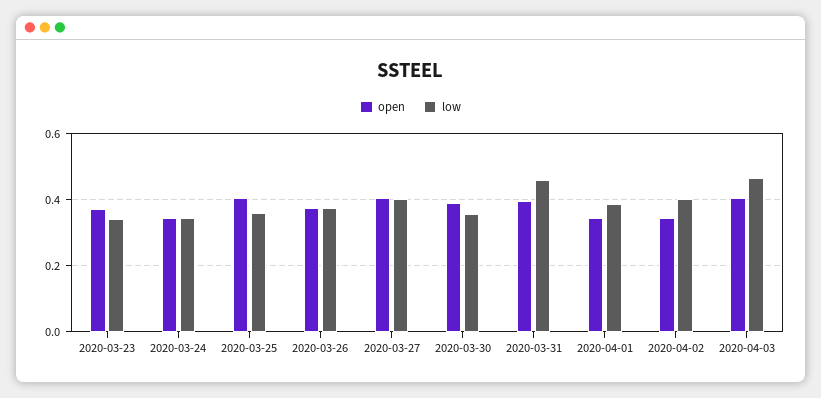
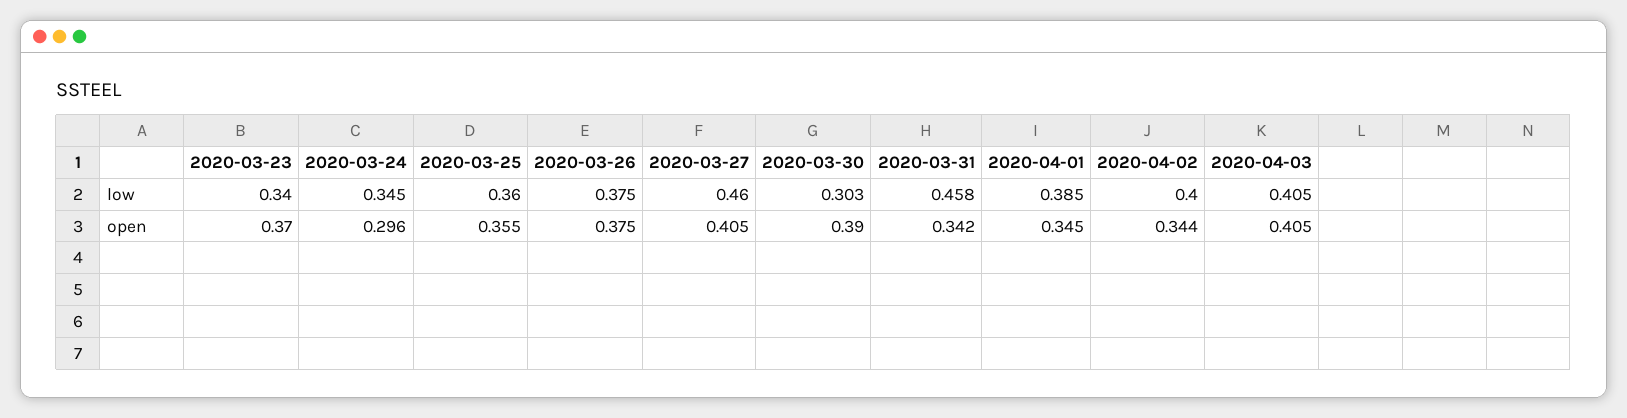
  {
    "open": {
      "2020-03-23": 0.37,
-     "2020-03-24": 0.34,
+     "2020-03-24": 0.296,
-     "2020-03-25": 0.4,
+     "2020-03-25": 0.355,
      "2020-03-26": 0.375,
      "2020-03-27": 0.405,
      "2020-03-30": 0.39,
-     "2020-03-31": 0.4,
+     "2020-03-31": 0.342,
      "2020-04-01": 0.345,
      "2020-04-02": 0.344,
      "2020-04-03": 0.405
    },
    "low": {
      "2020-03-23": 0.34,
      "2020-03-24": 0.345,
      "2020-03-25": 0.36,
      "2020-03-26": 0.375,
-     "2020-03-27": 0.4,
+     "2020-03-27": 0.46,
-     "2020-03-30": 0.36,
+     "2020-03-30": 0.303,
      "2020-03-31": 0.458,
      "2020-04-01": 0.385,
      "2020-04-02": 0.4,
-     "2020-04-03": 0.46
+     "2020-04-03": 0.405
    }
  }

